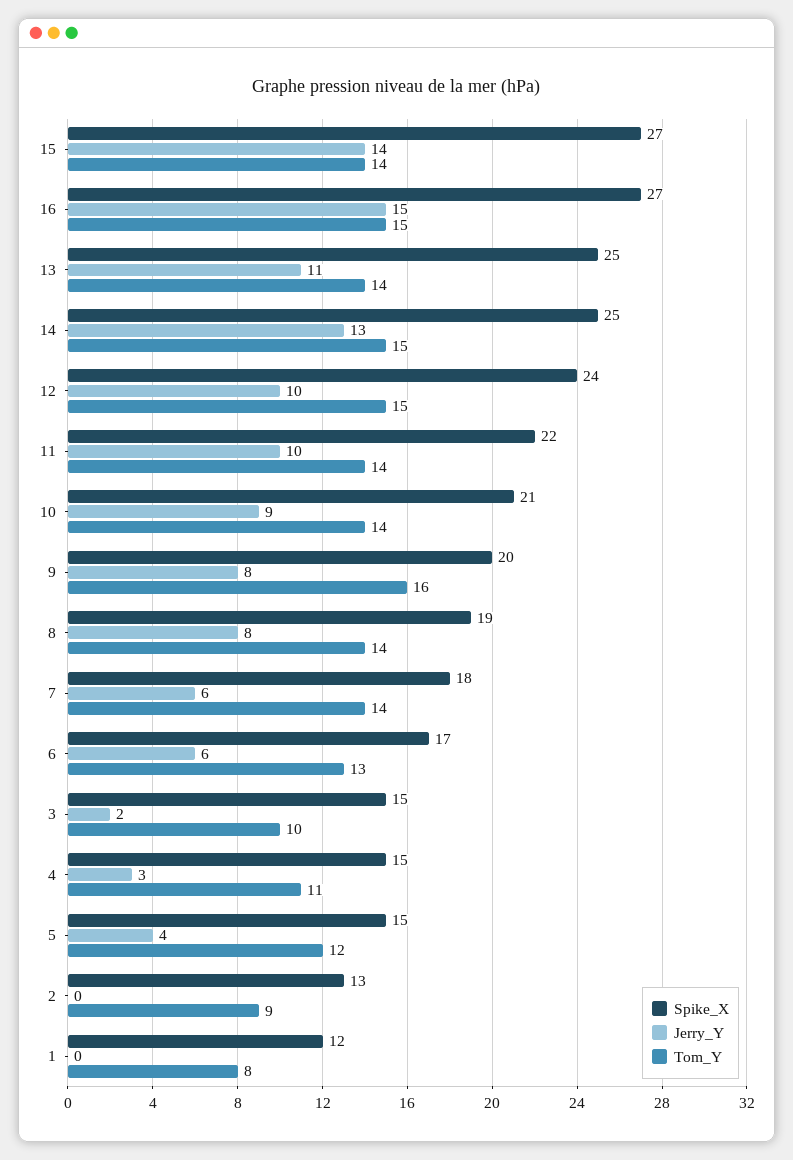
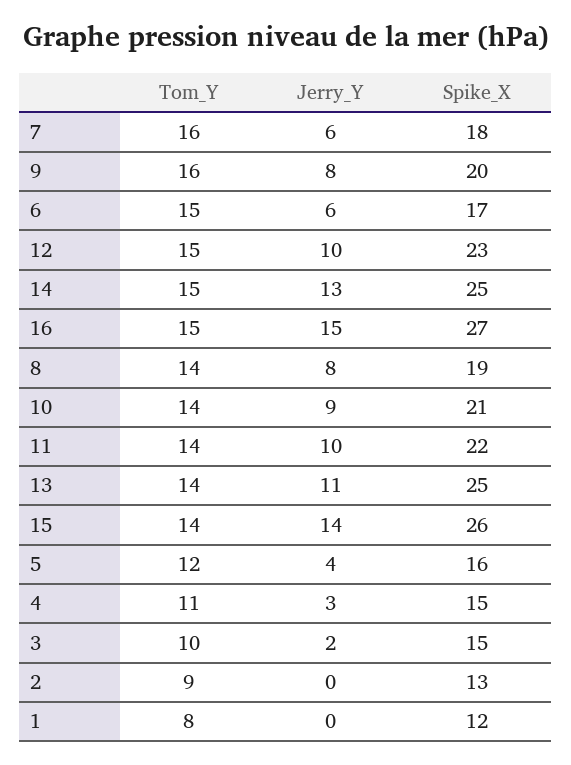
  {
    "Spike_X": {
-     "15": 27,
+     "15": 26,
      "16": 27,
      "13": 25,
      "14": 25,
-     "12": 24,
+     "12": 23,
      "11": 22,
      "10": 21,
      "9": 20,
      "8": 19,
      "7": 18,
      "6": 17,
      "3": 15,
      "4": 15,
-     "5": 15,
+     "5": 16,
      "2": 13,
      "1": 12
    },
    "Jerry_Y": {
      "15": 14,
      "16": 15,
      "13": 11,
      "14": 13,
      "12": 10,
      "11": 10,
      "10": 9,
      "9": 8,
      "8": 8,
      "7": 6,
      "6": 6,
      "3": 2,
      "4": 3,
      "5": 4,
      "2": 0,
      "1": 0
    },
    "Tom_Y": {
      "15": 14,
      "16": 15,
      "13": 14,
      "14": 15,
      "12": 15,
      "11": 14,
      "10": 14,
      "9": 16,
      "8": 14,
-     "7": 14,
+     "7": 16,
-     "6": 13,
+     "6": 15,
      "3": 10,
      "4": 11,
      "5": 12,
      "2": 9,
      "1": 8
    }
  }

